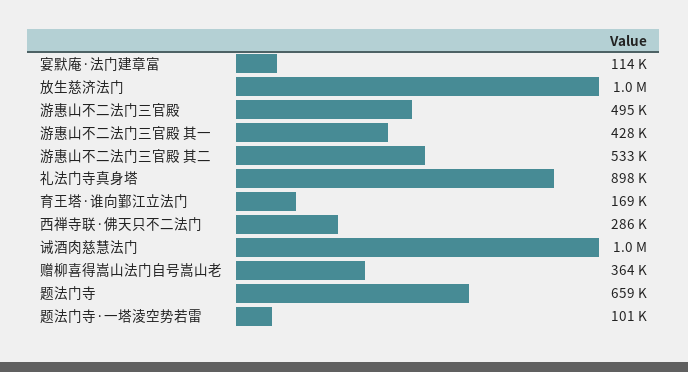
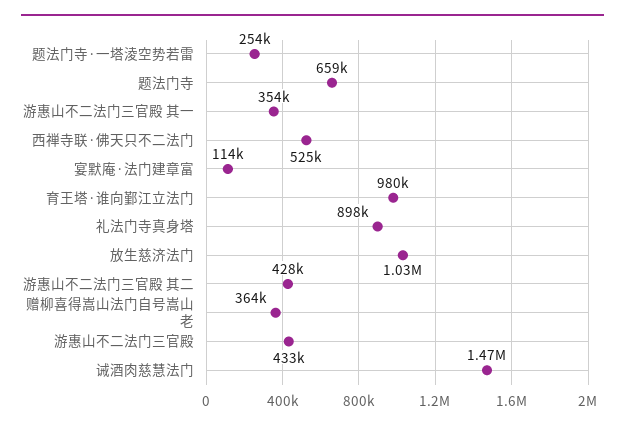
  {
    "宴默庵·法门建章富": 114000,
    "放生慈济法门": 1030000,
-   "游惠山不二法门三官殿": 495000,
+   "游惠山不二法门三官殿": 433000,
-   "游惠山不二法门三官殿 其一": 428000,
+   "游惠山不二法门三官殿 其一": 354000,
-   "游惠山不二法门三官殿 其二": 533000,
+   "游惠山不二法门三官殿 其二": 428000,
    "礼法门寺真身塔": 898000,
-   "育王塔·谁向鄞江立法门": 169000,
+   "育王塔·谁向鄞江立法门": 980000,
-   "西禅寺联·佛天只不二法门": 286000,
+   "西禅寺联·佛天只不二法门": 525000,
-   "诫酒肉慈慧法门": 1000000,
+   "诫酒肉慈慧法门": 1470000,
    "赠柳喜得嵩山法门自号嵩山老": 364000,
    "题法门寺": 659000,
-   "题法门寺·一塔淩空势若雷": 101000
+   "题法门寺·一塔淩空势若雷": 254000
  }

